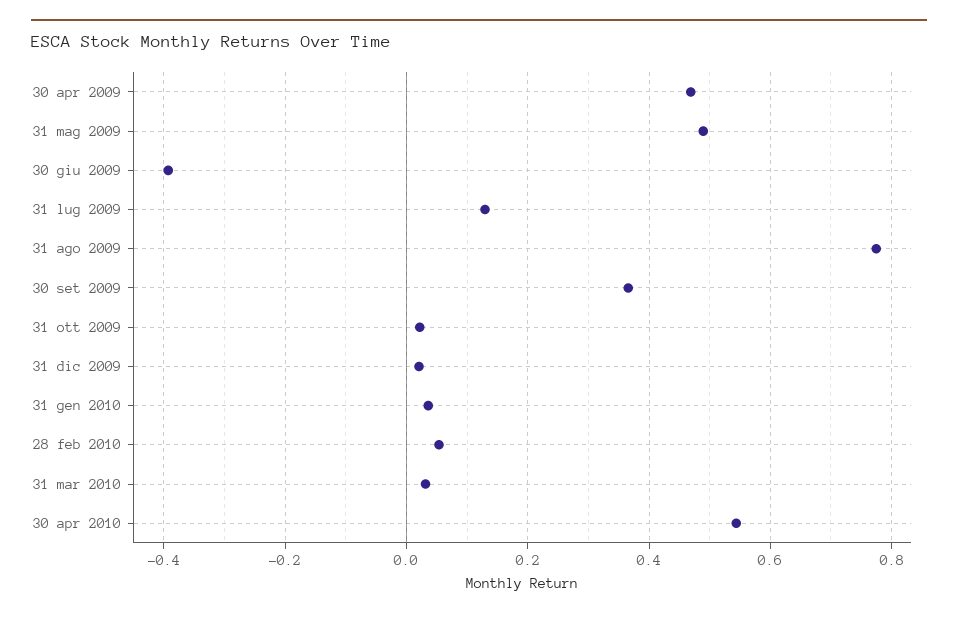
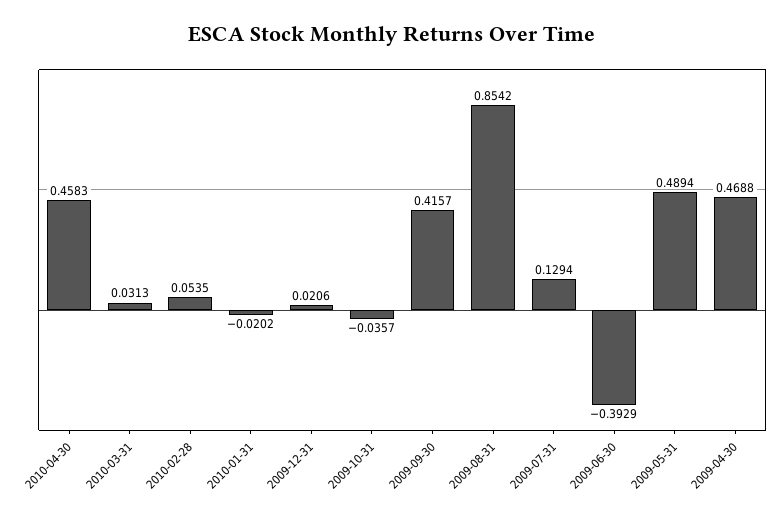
  {
    "30 apr 2009": 0.4688,
    "31 mag 2009": 0.4894,
    "30 giu 2009": -0.3929,
    "31 lug 2009": 0.1294,
-   "31 ago 2009": 0.78,
+   "31 ago 2009": 0.8542,
-   "30 set 2009": 0.36,
+   "30 set 2009": 0.4157,
-   "31 ott 2009": 0.02,
+   "31 ott 2009": -0.0357,
    "31 dic 2009": 0.0206,
-   "31 gen 2010": 0.04,
+   "31 gen 2010": -0.0202,
    "28 feb 2010": 0.0535,
    "31 mar 2010": 0.0313,
-   "30 apr 2010": 0.54
+   "30 apr 2010": 0.4583
  }

